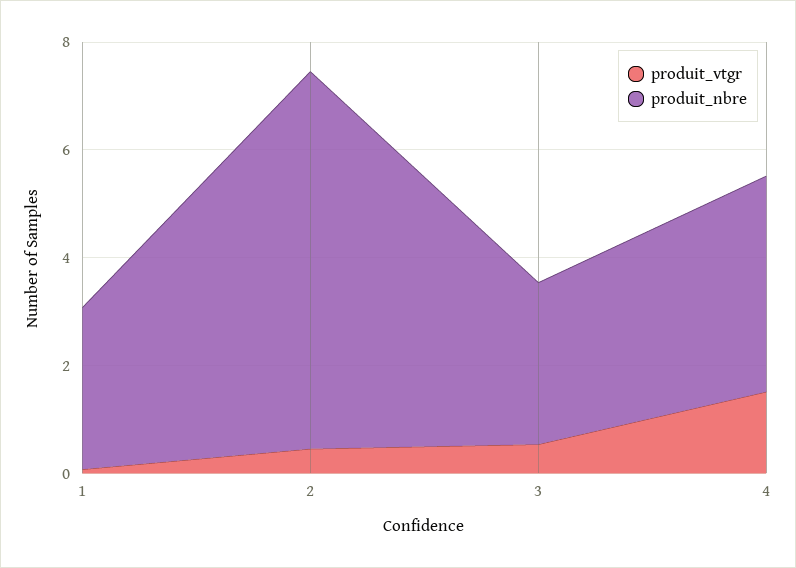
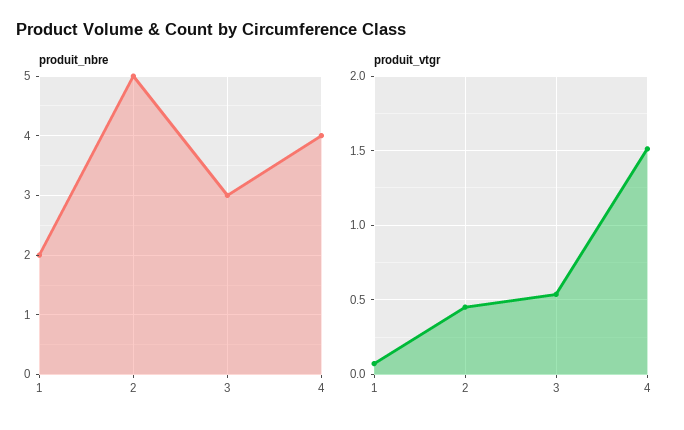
  {
    "produit_vtgr": {
      "1": 0.05,
      "2": 0.45,
      "3": 0.55,
      "4": 1.5
    },
    "produit_nbre": {
-     "1": 3,
+     "1": 2,
-     "2": 7,
+     "2": 5,
      "3": 3,
      "4": 4
    }
  }

